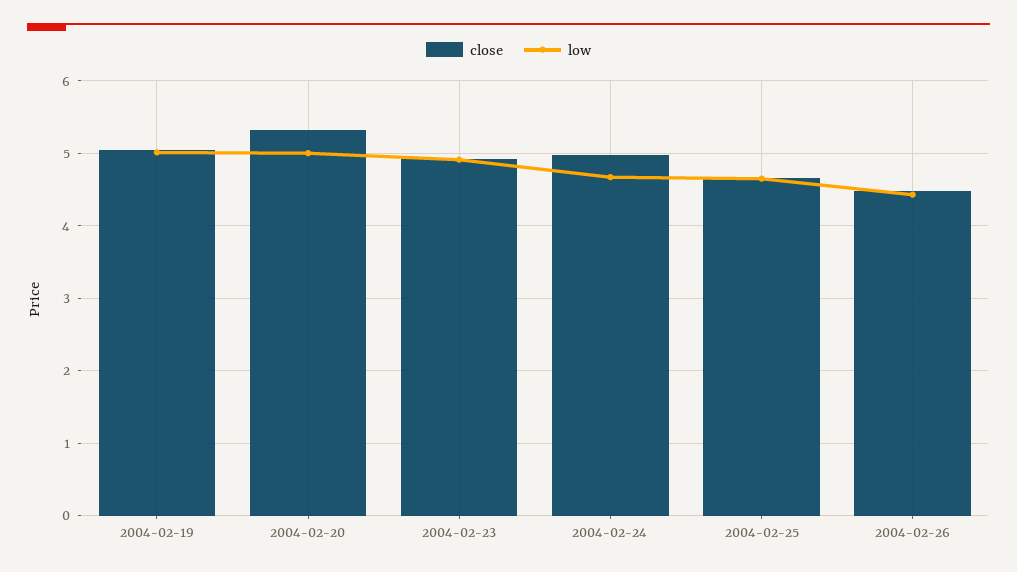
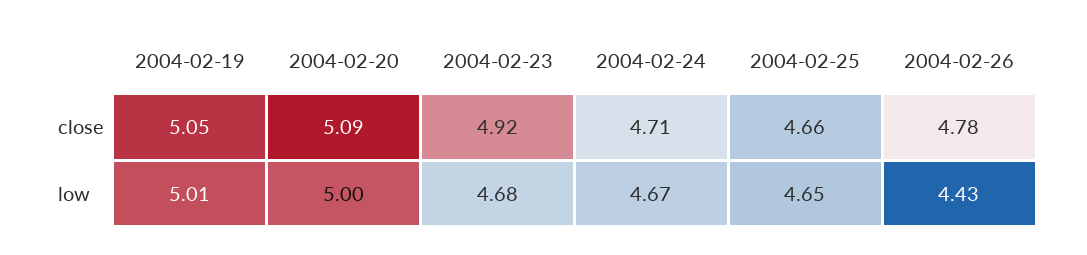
  {
    "close": {
      "2004-02-19": 5.05,
-     "2004-02-20": 5.3,
+     "2004-02-20": 5.09,
      "2004-02-23": 4.92,
-     "2004-02-24": 5,
+     "2004-02-24": 4.71,
      "2004-02-25": 4.66,
-     "2004-02-26": 4.5
+     "2004-02-26": 4.78
    },
    "low": {
      "2004-02-19": 5.01,
      "2004-02-20": 5,
-     "2004-02-23": 4.9,
+     "2004-02-23": 4.68,
      "2004-02-24": 4.67,
      "2004-02-25": 4.65,
      "2004-02-26": 4.43
    }
  }

